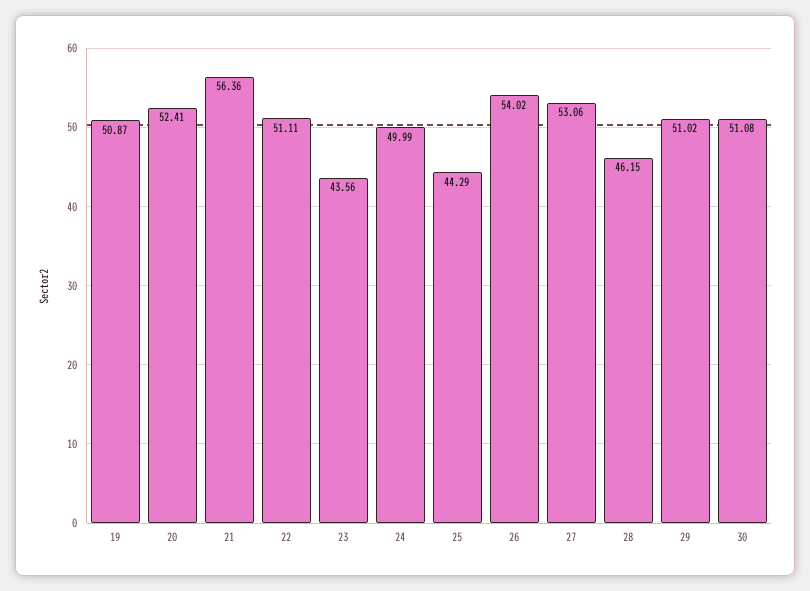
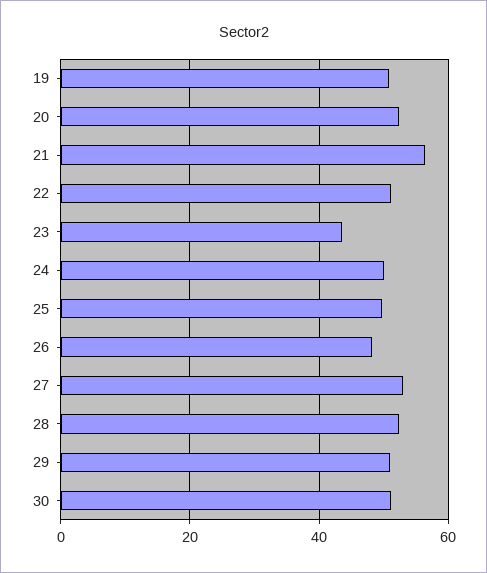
  {
    "19": 50.87,
    "20": 52.41,
    "21": 56.36,
    "22": 51.11,
    "23": 43.56,
    "24": 49.99,
-   "25": 44.29,
+   "25": 50,
-   "26": 54.02,
+   "26": 48,
    "27": 53.06,
-   "28": 46.15,
+   "28": 52,
    "29": 51.02,
    "30": 51.08
  }

